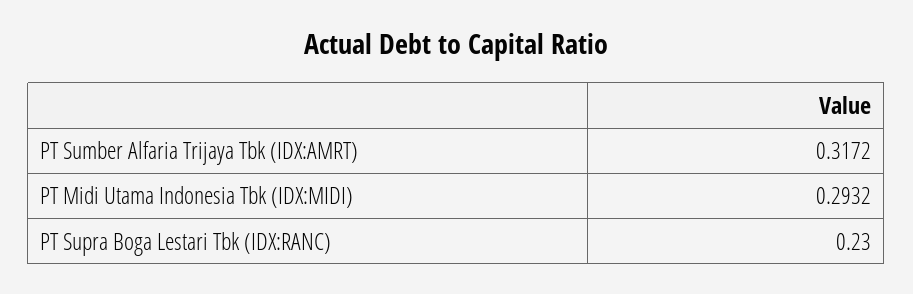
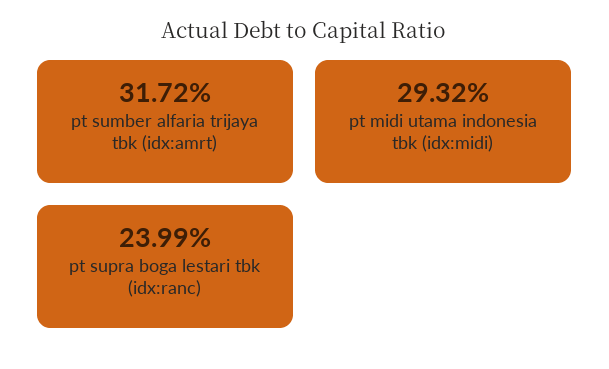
  {
    "PT Sumber Alfaria Trijaya Tbk (IDX:AMRT)": 0.3172,
    "PT Midi Utama Indonesia Tbk (IDX:MIDI)": 0.2932,
-   "PT Supra Boga Lestari Tbk (IDX:RANC)": 0.23
+   "PT Supra Boga Lestari Tbk (IDX:RANC)": 0.2399
  }

